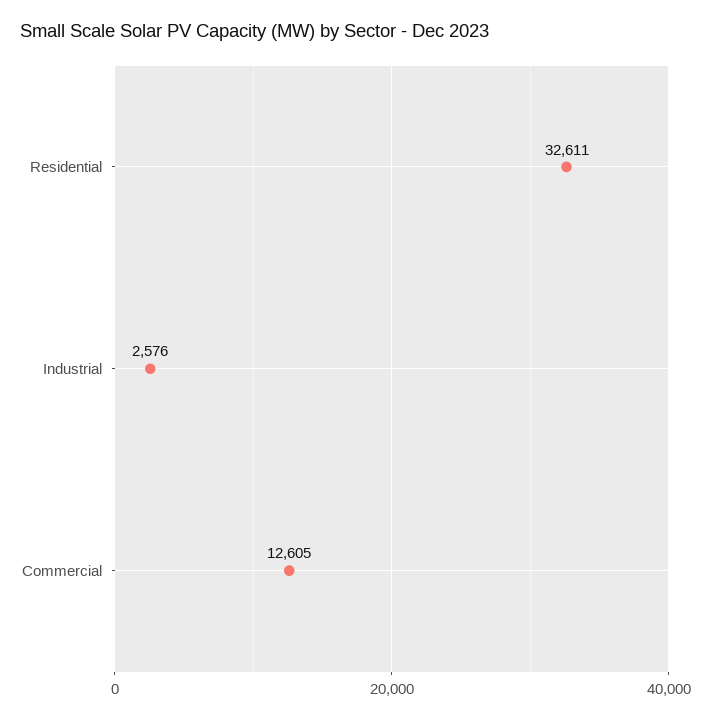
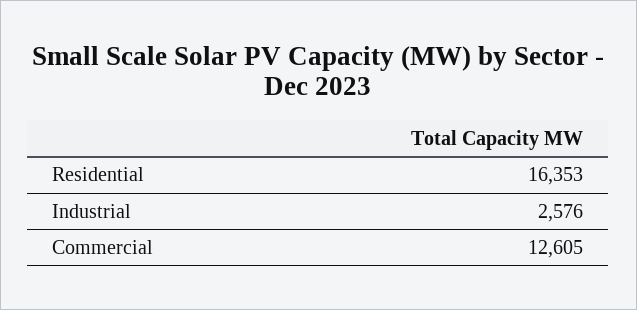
  {
-   "Residential": 32611,
+   "Residential": 16353,
    "Industrial": 2576,
    "Commercial": 12605
  }

